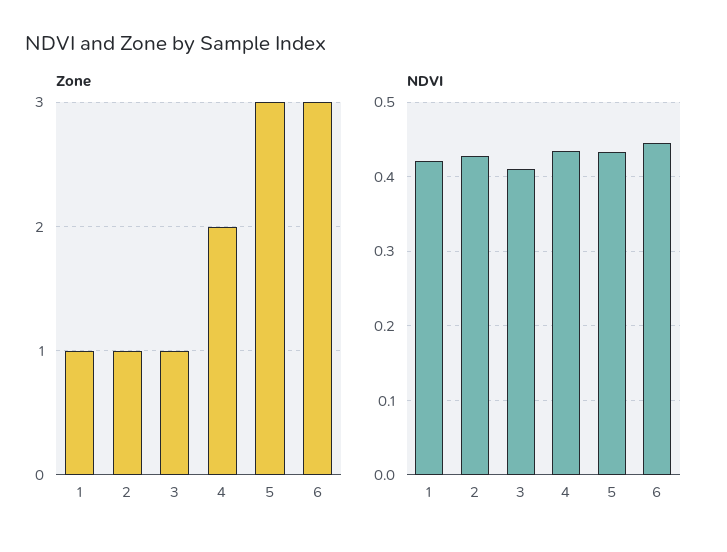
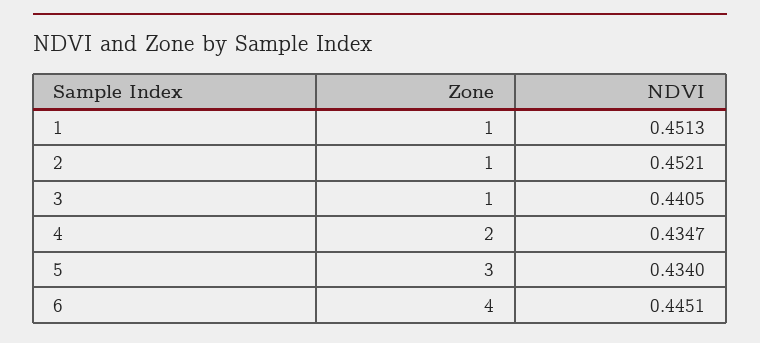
  {
    "Zone": {
      "1": 1,
      "2": 1,
      "3": 1,
      "4": 2,
      "5": 3,
-     "6": 3
+     "6": 4
    },
    "NDVI": {
-     "1": 0.42,
+     "1": 0.4513,
-     "2": 0.43,
+     "2": 0.4521,
-     "3": 0.41,
+     "3": 0.4405,
      "4": 0.4347,
      "5": 0.434,
      "6": 0.4451
    }
  }

